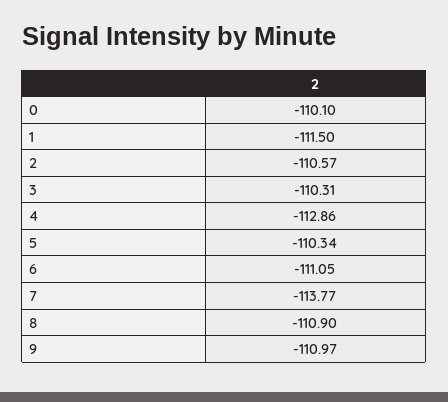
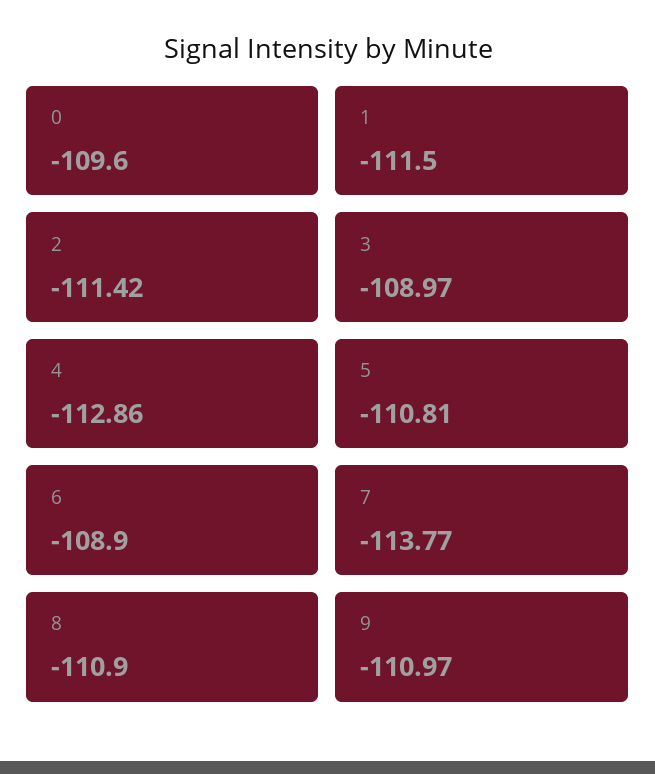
  {
-   "0": -110.1,
+   "0": -109.6,
    "1": -111.5,
-   "2": -110.57,
+   "2": -111.42,
-   "3": -110.31,
+   "3": -108.97,
    "4": -112.86,
-   "5": -110.34,
+   "5": -110.81,
-   "6": -111.05,
+   "6": -108.9,
    "7": -113.77,
    "8": -110.9,
    "9": -110.97
  }

